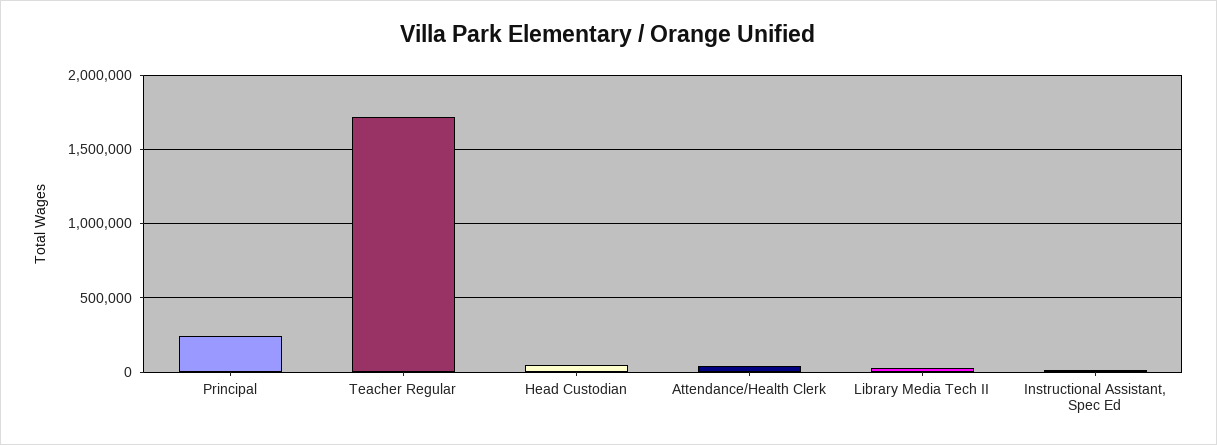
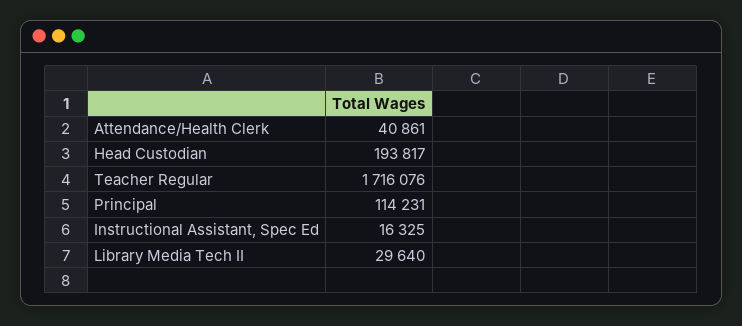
  {
-   "Principal": 250000,
+   "Principal": 114231,
    "Teacher Regular": 1716076,
-   "Head Custodian": 50000,
+   "Head Custodian": 193817,
    "Attendance/Health Clerk": 40861,
    "Library Media Tech II": 29640,
    "Instructional Assistant, Spec Ed": 16325
  }

